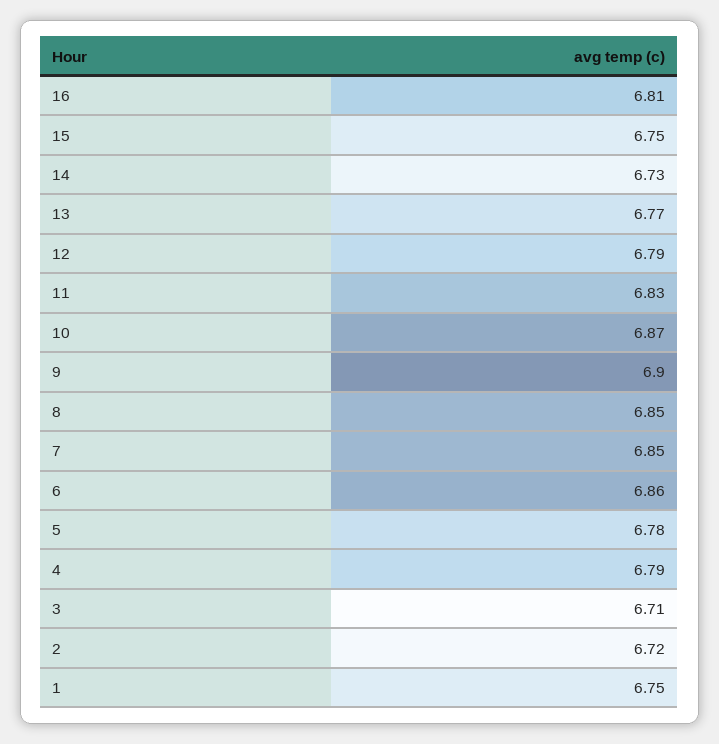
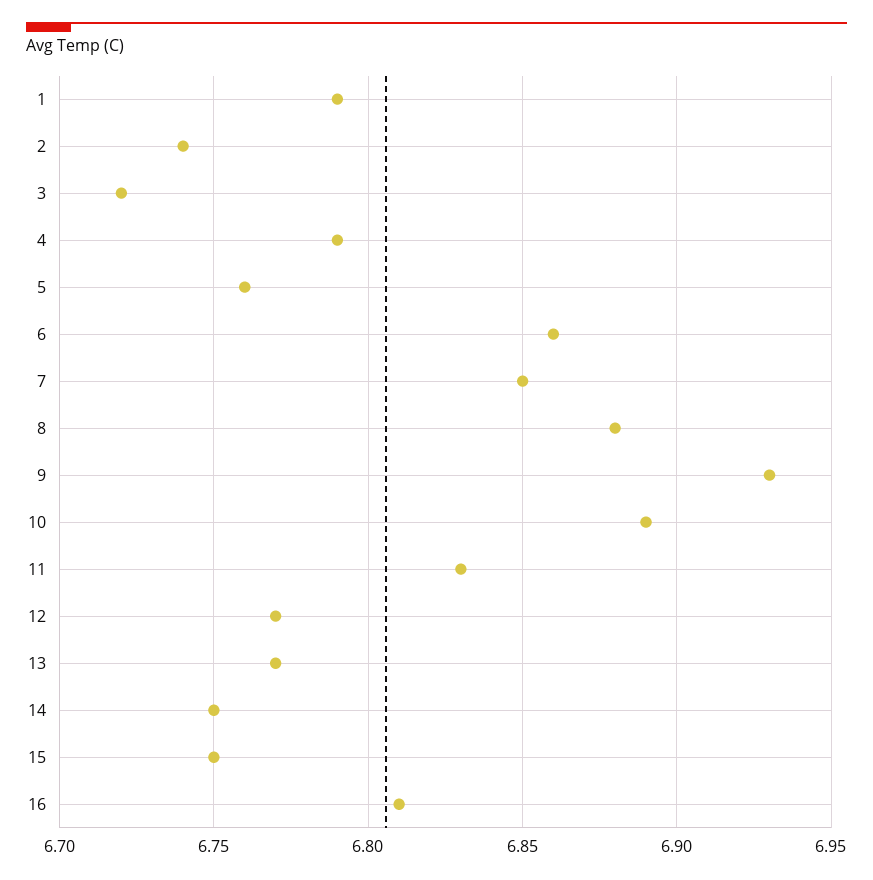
  {
    "16": 6.81,
    "15": 6.75,
-   "14": 6.73,
+   "14": 6.75,
    "13": 6.77,
-   "12": 6.79,
+   "12": 6.77,
    "11": 6.83,
-   "10": 6.87,
+   "10": 6.89,
-   "9": 6.9,
+   "9": 6.93,
-   "8": 6.85,
+   "8": 6.88,
    "7": 6.85,
    "6": 6.86,
-   "5": 6.78,
+   "5": 6.76,
    "4": 6.79,
-   "3": 6.71,
+   "3": 6.72,
-   "2": 6.72,
+   "2": 6.74,
-   "1": 6.75
+   "1": 6.79
  }

